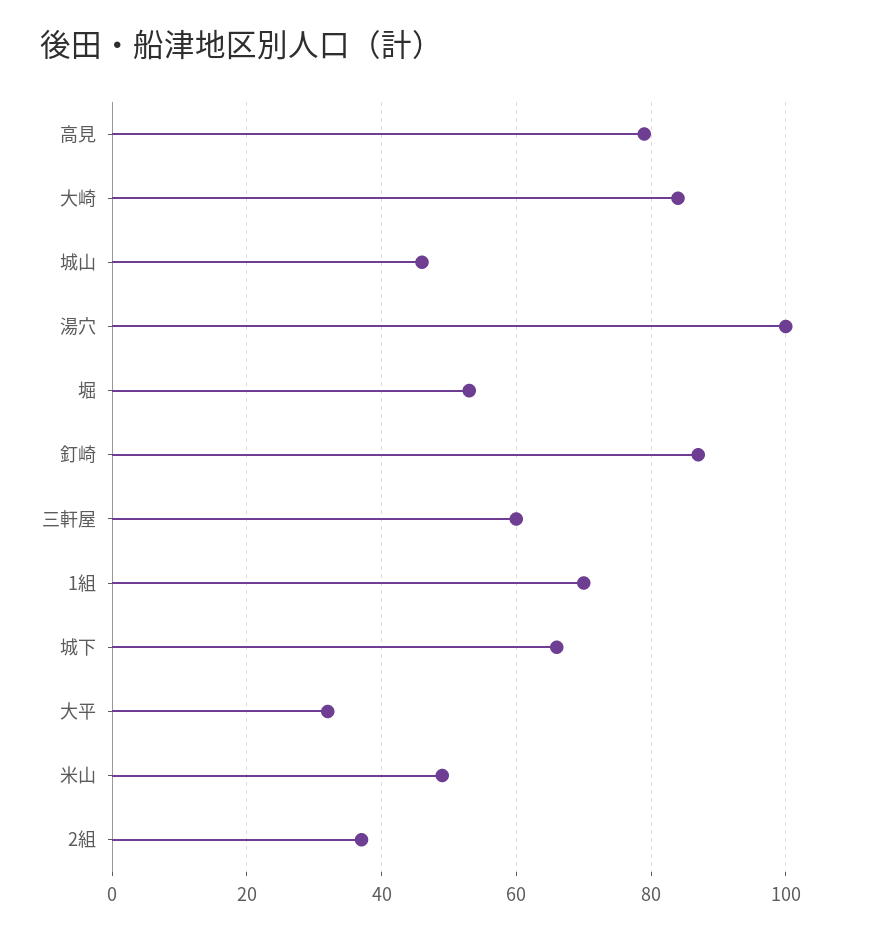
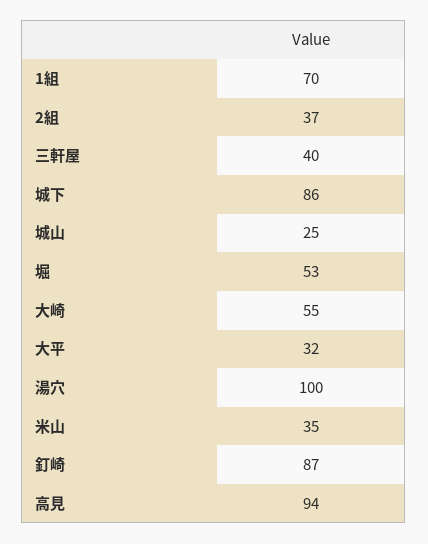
  {
-   "高見": 80,
+   "高見": 94,
-   "大崎": 85,
+   "大崎": 55,
-   "城山": 45,
+   "城山": 25,
    "湯穴": 100,
    "堀": 53,
    "釘崎": 87,
-   "三軒屋": 60,
+   "三軒屋": 40,
    "1組": 70,
-   "城下": 65,
+   "城下": 86,
    "大平": 32,
-   "米山": 50,
+   "米山": 35,
    "2組": 37
  }

